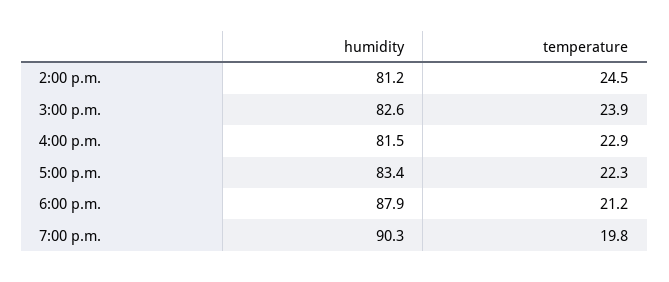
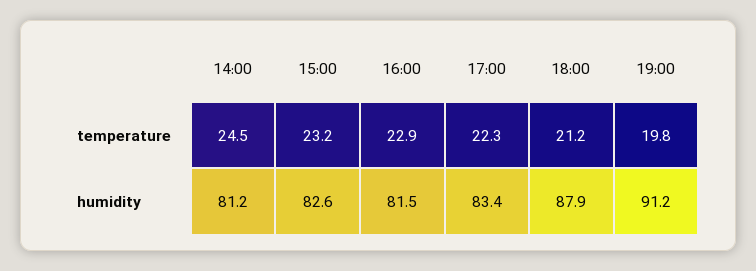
  {
    "humidity": {
      "2:00 p.m.": 81.2,
      "3:00 p.m.": 82.6,
      "4:00 p.m.": 81.5,
      "5:00 p.m.": 83.4,
      "6:00 p.m.": 87.9,
-     "7:00 p.m.": 90.3
+     "7:00 p.m.": 91.2
    },
    "temperature": {
      "2:00 p.m.": 24.5,
-     "3:00 p.m.": 23.9,
+     "3:00 p.m.": 23.2,
      "4:00 p.m.": 22.9,
      "5:00 p.m.": 22.3,
      "6:00 p.m.": 21.2,
      "7:00 p.m.": 19.8
    }
  }

